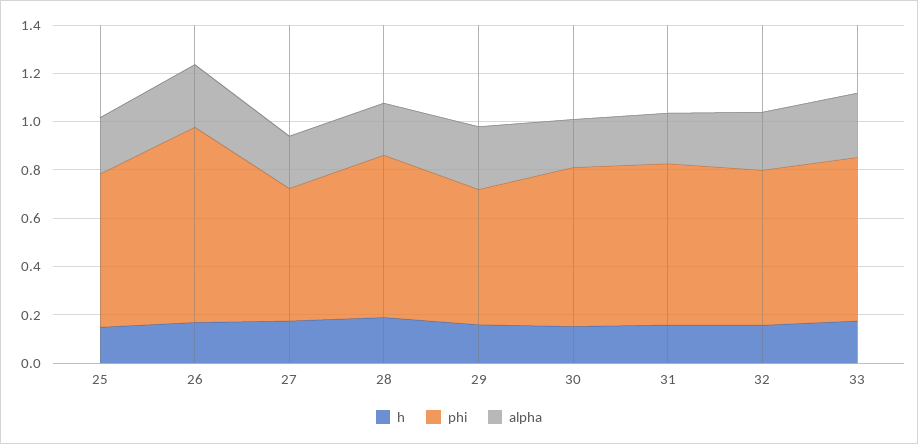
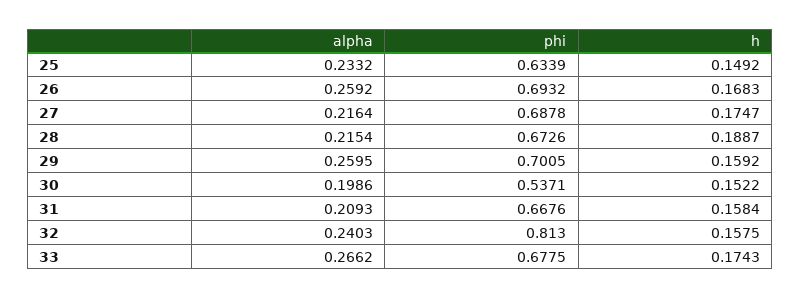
  {
    "h": {
      "25": 0.1492,
      "26": 0.1683,
      "27": 0.1747,
      "28": 0.1887,
      "29": 0.1592,
      "30": 0.1522,
      "31": 0.1584,
      "32": 0.1575,
      "33": 0.1743
    },
    "phi": {
      "25": 0.6339,
-     "26": 0.8,
+     "26": 0.6932,
-     "27": 0.55,
+     "27": 0.6878,
      "28": 0.6726,
-     "29": 0.55,
+     "29": 0.7005,
-     "30": 0.65,
+     "30": 0.5371,
      "31": 0.6676,
-     "32": 0.65,
+     "32": 0.813,
      "33": 0.6775
    },
    "alpha": {
      "25": 0.2332,
      "26": 0.2592,
      "27": 0.2164,
      "28": 0.2154,
      "29": 0.2595,
      "30": 0.1986,
      "31": 0.2093,
      "32": 0.2403,
      "33": 0.2662
    }
  }

